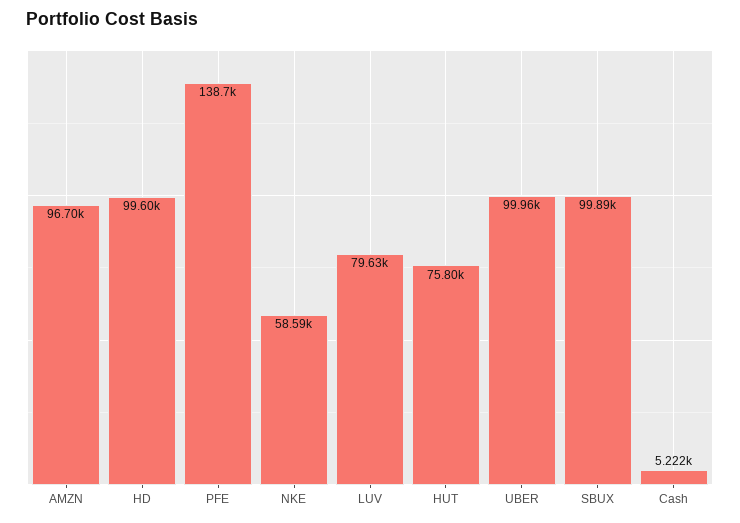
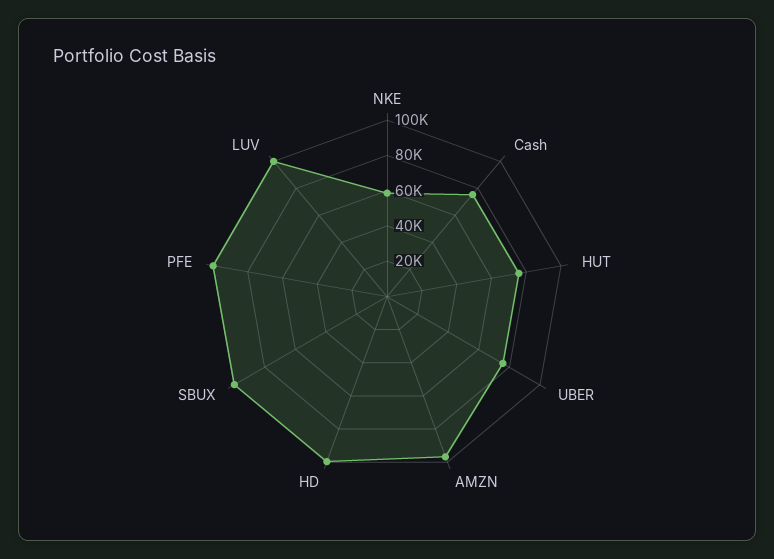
  {
    "AMZN": 96700,
    "HD": 99600,
-   "PFE": 138700,
+   "PFE": 100000,
    "NKE": 58590,
-   "LUV": 79630,
+   "LUV": 100000,
    "HUT": 75800,
-   "UBER": 99960,
+   "UBER": 75000,
    "SBUX": 99890,
-   "Cash": 5222
+   "Cash": 75000
  }

